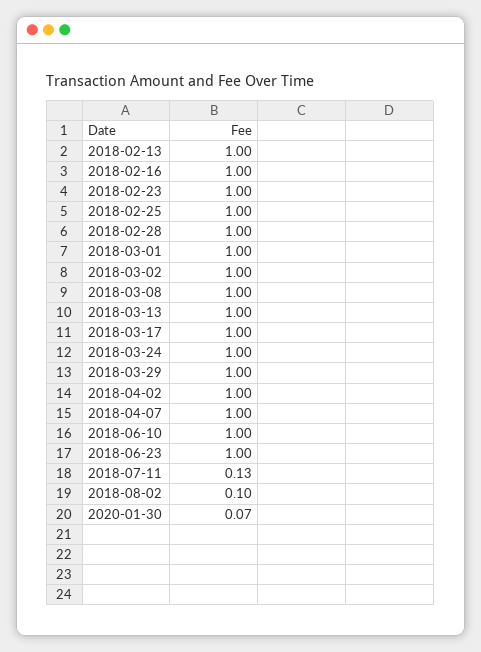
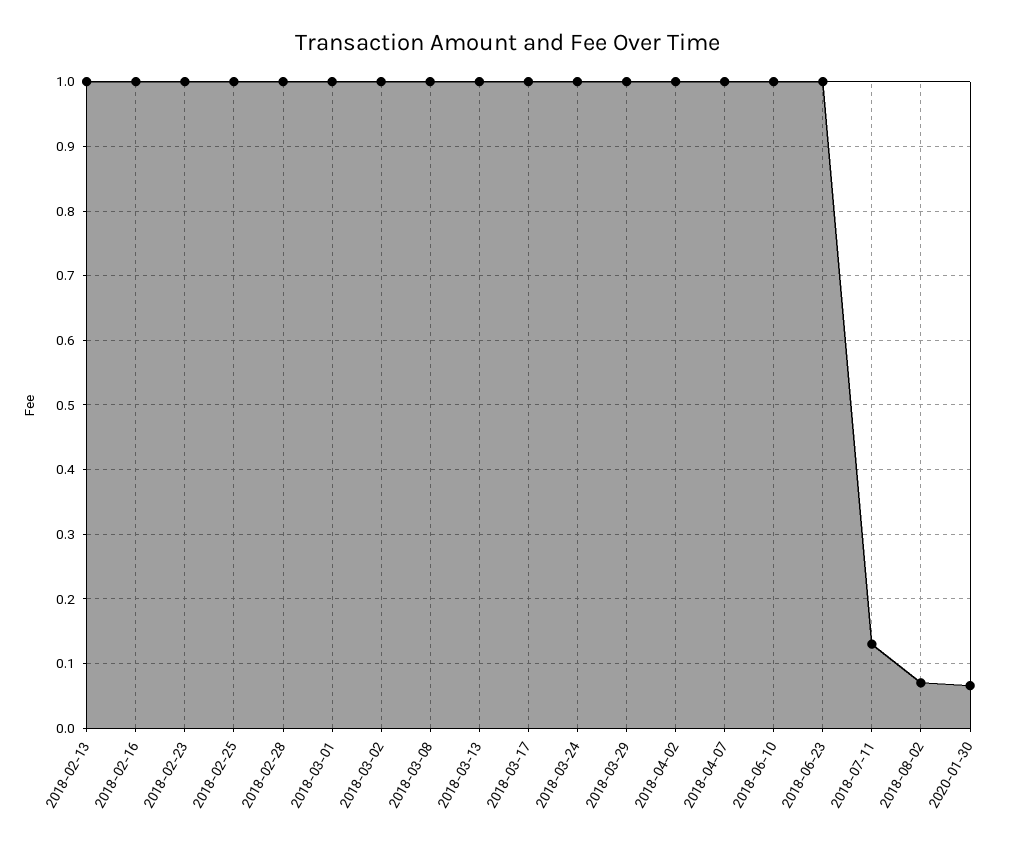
  {
    "2018-02-13": 1,
    "2018-02-16": 1,
    "2018-02-23": 1,
    "2018-02-25": 1,
    "2018-02-28": 1,
    "2018-03-01": 1,
    "2018-03-02": 1,
    "2018-03-08": 1,
    "2018-03-13": 1,
    "2018-03-17": 1,
    "2018-03-24": 1,
    "2018-03-29": 1,
    "2018-04-02": 1,
    "2018-04-07": 1,
    "2018-06-10": 1,
    "2018-06-23": 1,
    "2018-07-11": 0.13,
-   "2018-08-02": 0.1,
+   "2018-08-02": 0.07,
    "2020-01-30": 0.07
  }

